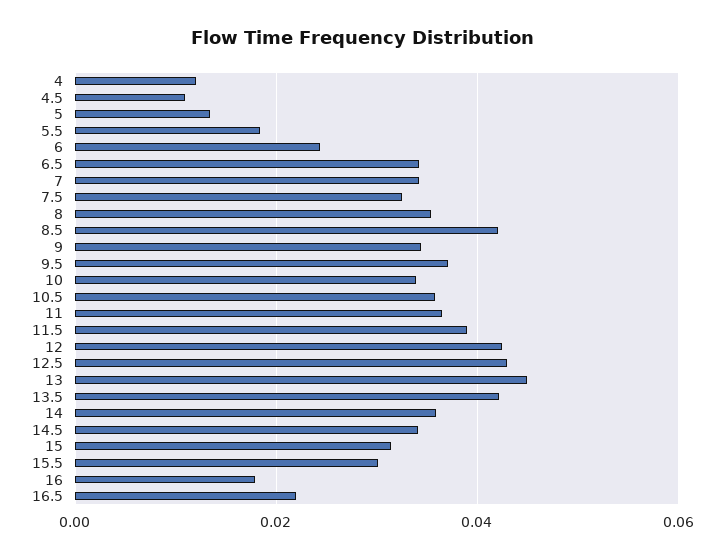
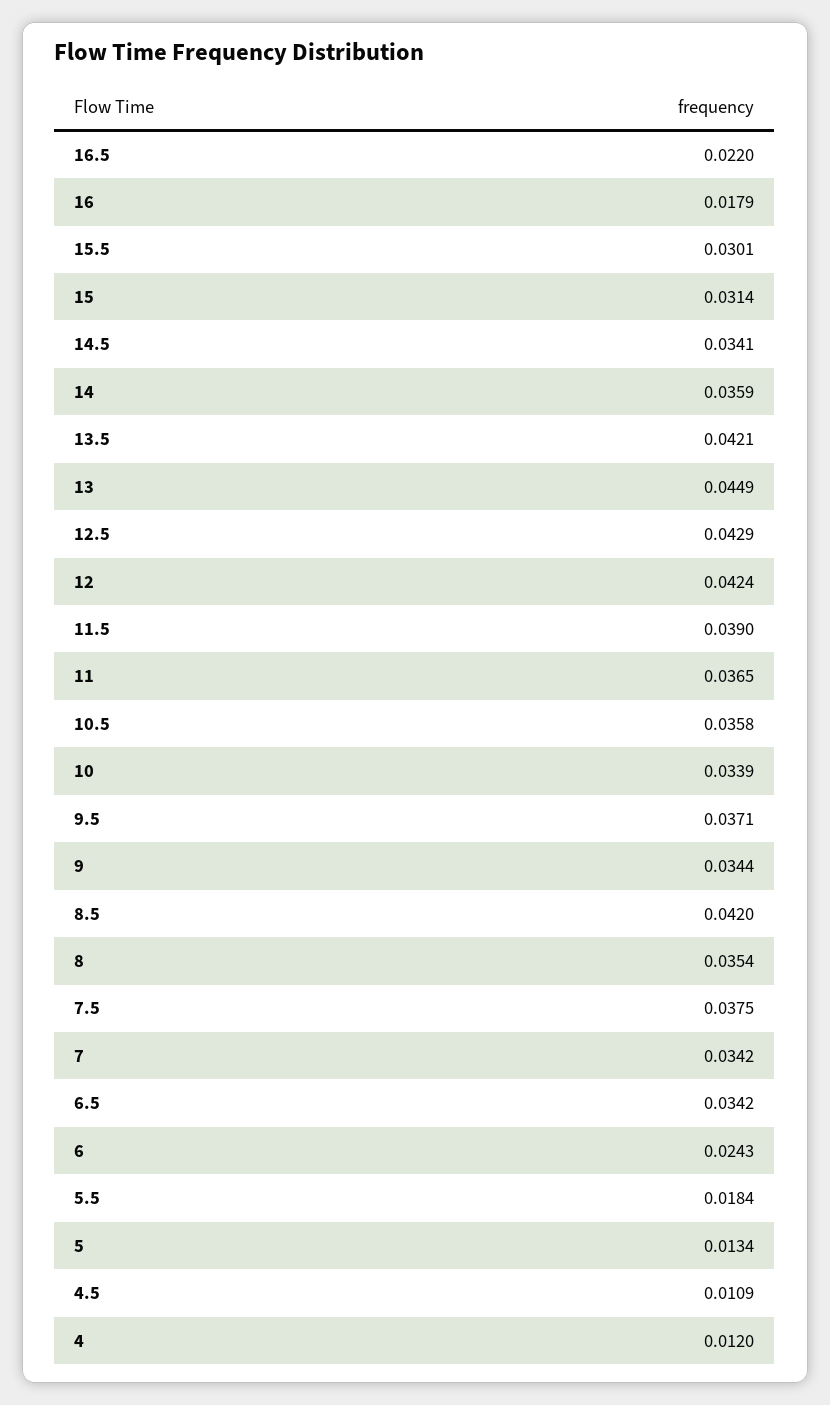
  {
    "4": 0.012,
    "4.5": 0.0109,
    "5": 0.0134,
    "5.5": 0.0184,
    "6": 0.0243,
    "6.5": 0.0342,
    "7": 0.0342,
-   "7.5": 0.032,
+   "7.5": 0.0375,
    "8": 0.0354,
    "8.5": 0.042,
    "9": 0.0344,
    "9.5": 0.0371,
    "10": 0.0339,
    "10.5": 0.0358,
    "11": 0.0365,
    "11.5": 0.039,
    "12": 0.0424,
    "12.5": 0.0429,
    "13": 0.0449,
    "13.5": 0.0421,
    "14": 0.0359,
    "14.5": 0.0341,
    "15": 0.0314,
    "15.5": 0.0301,
    "16": 0.0179,
    "16.5": 0.022
  }

